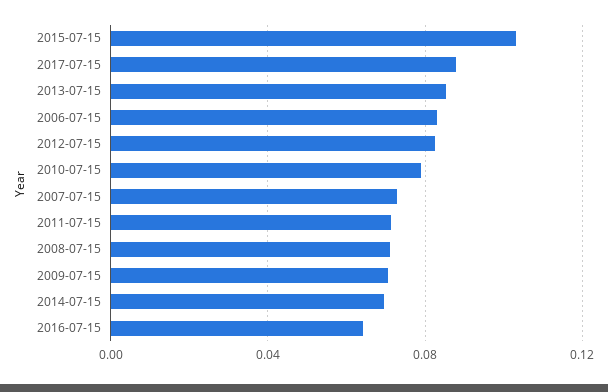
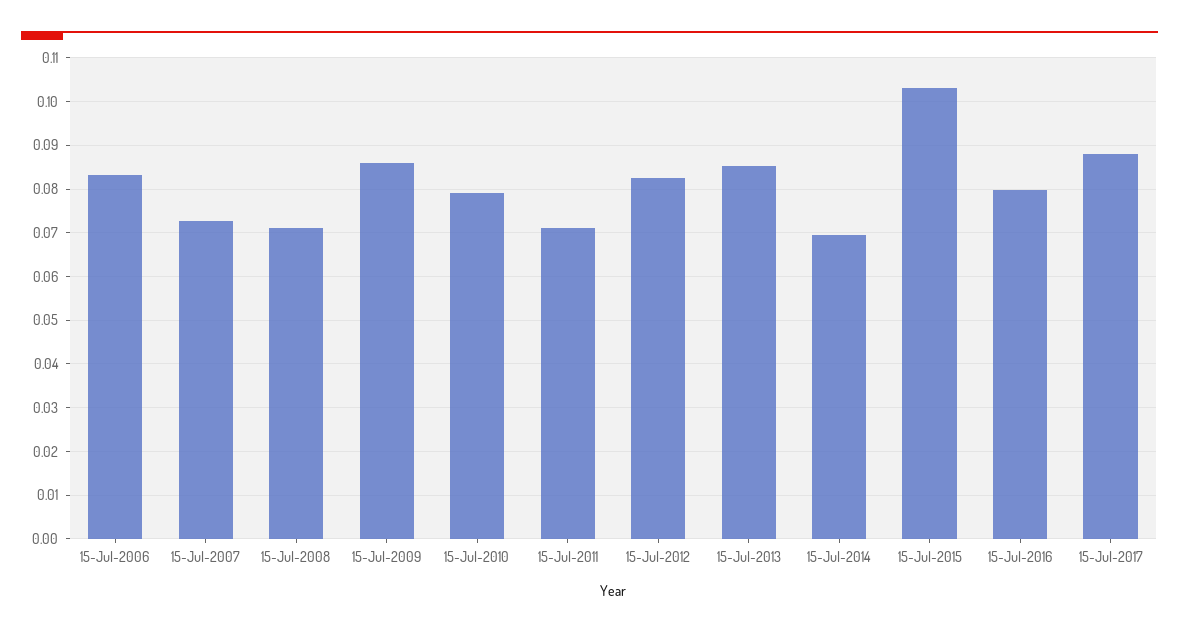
  {
    "2015-07-15": 0.104,
    "2017-07-15": 0.088,
    "2013-07-15": 0.086,
    "2006-07-15": 0.084,
    "2012-07-15": 0.082,
    "2010-07-15": 0.08,
    "2007-07-15": 0.072,
    "2011-07-15": 0.072,
    "2008-07-15": 0.072,
-   "2009-07-15": 0.07,
+   "2009-07-15": 0.086,
    "2014-07-15": 0.07,
-   "2016-07-15": 0.065
+   "2016-07-15": 0.08
  }

